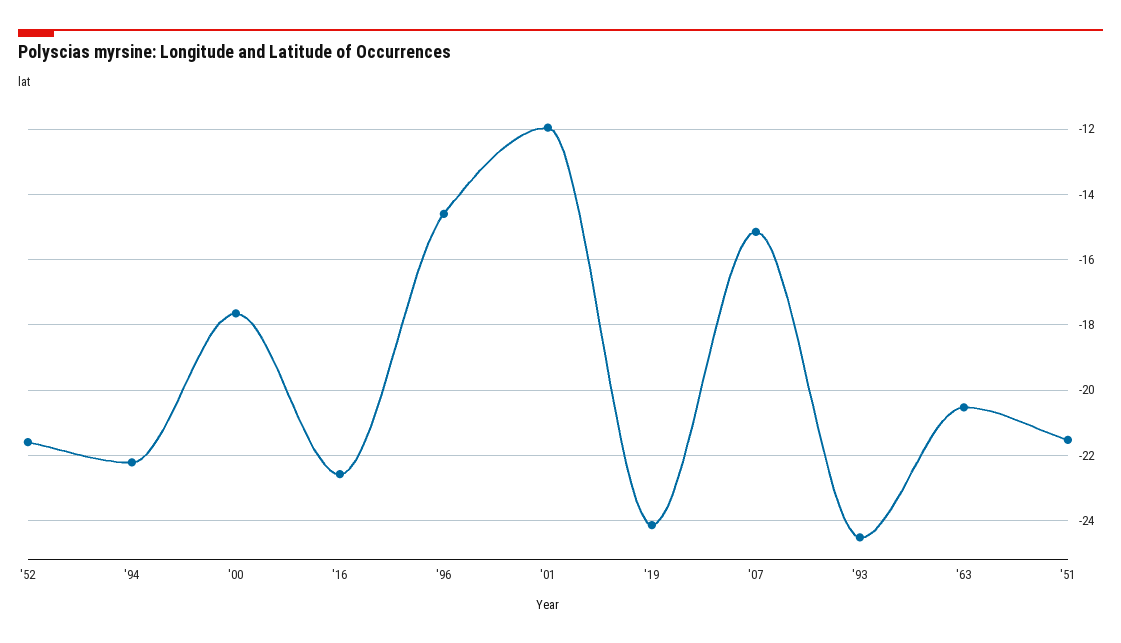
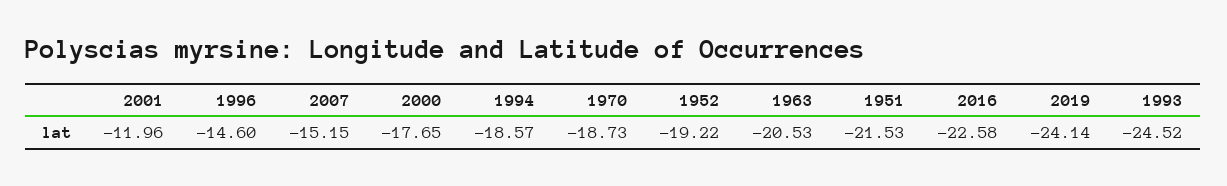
  {
-   "'52": -21.6,
+   "'52": -19.22,
-   "'94": -22.2,
+   "'94": -18.57,
    "'00": -17.65,
    "'16": -22.58,
    "'96": -14.6,
    "'01": -11.96,
    "'19": -24.14,
    "'07": -15.15,
    "'93": -24.52,
    "'63": -20.53,
-   "'51": -21.53
+   "'51": -21.53,
+   "1970": -18.73
  }

